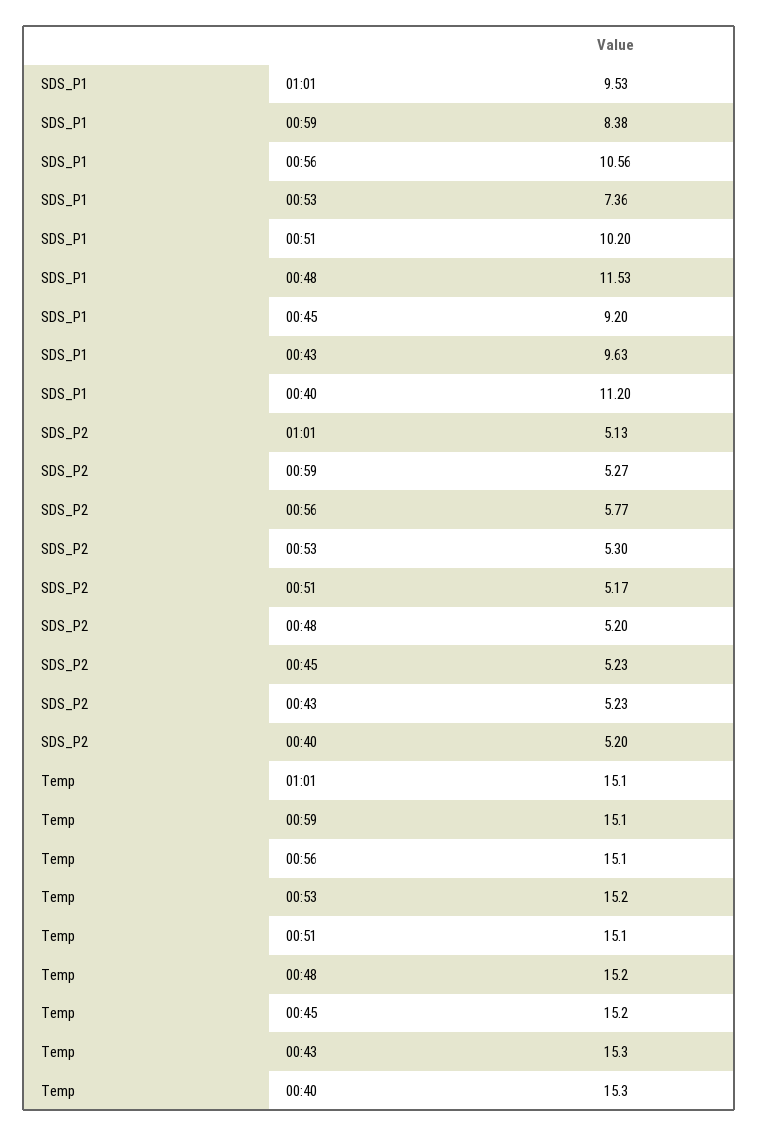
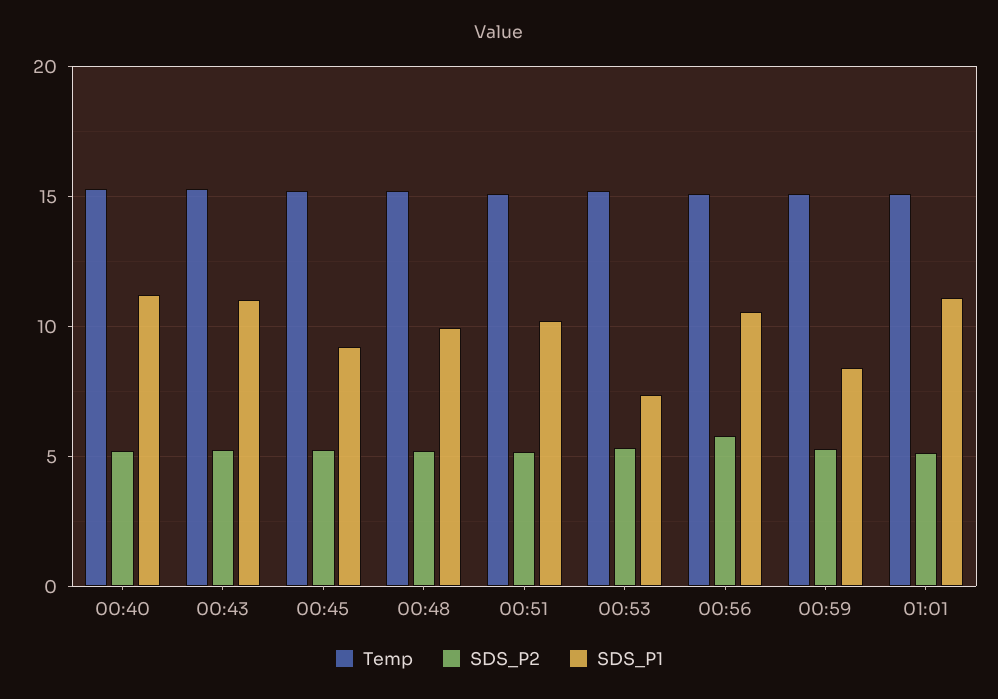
  {
    "SDS_P1": {
-     "01:01": 9.53,
+     "01:01": 11,
      "00:59": 8.38,
      "00:56": 10.56,
      "00:53": 7.36,
      "00:51": 10.2,
-     "00:48": 11.53,
+     "00:48": 10,
      "00:45": 9.2,
-     "00:43": 9.63,
+     "00:43": 11,
      "00:40": 11.2
    },
    "SDS_P2": {
      "01:01": 5.13,
      "00:59": 5.27,
      "00:56": 5.77,
      "00:53": 5.3,
      "00:51": 5.17,
      "00:48": 5.2,
      "00:45": 5.23,
      "00:43": 5.23,
      "00:40": 5.2
    },
    "Temp": {
      "01:01": 15.1,
      "00:59": 15.1,
      "00:56": 15.1,
      "00:53": 15.2,
      "00:51": 15.1,
      "00:48": 15.2,
      "00:45": 15.2,
      "00:43": 15.3,
      "00:40": 15.3
    }
  }

